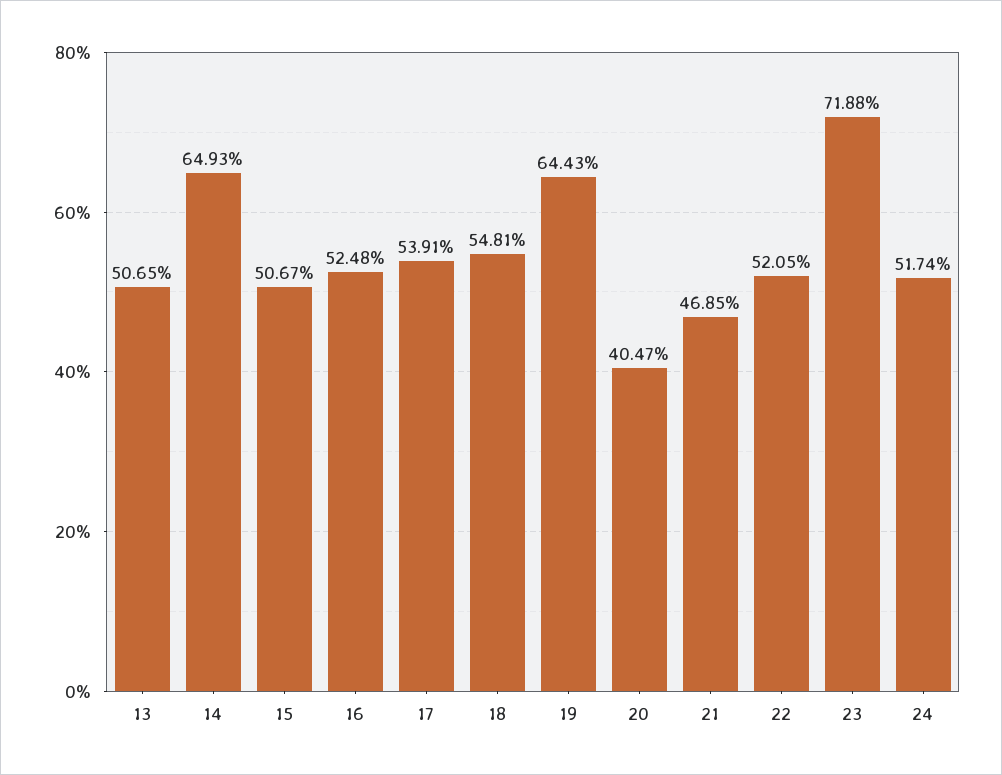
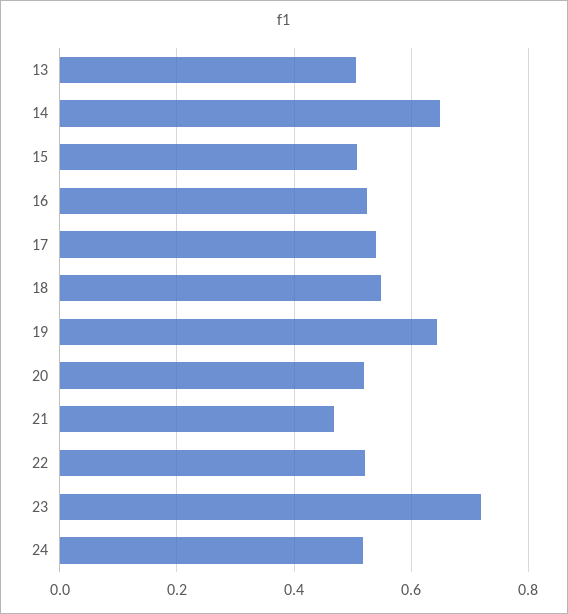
  {
    "13": 0.5065,
    "14": 0.6493,
    "15": 0.5067,
    "16": 0.5248,
    "17": 0.5391,
    "18": 0.5481,
    "19": 0.6443,
-   "20": 0.4047,
+   "20": 0.52,
    "21": 0.4685,
    "22": 0.5205,
    "23": 0.7188,
    "24": 0.5174
  }

